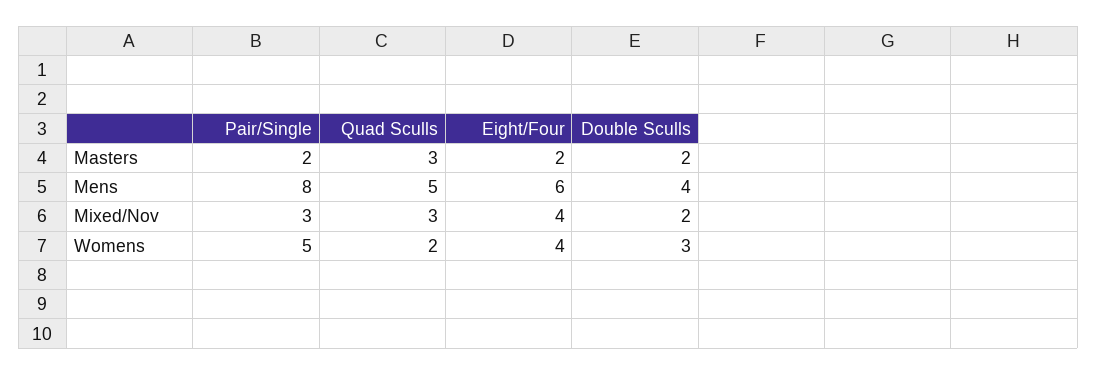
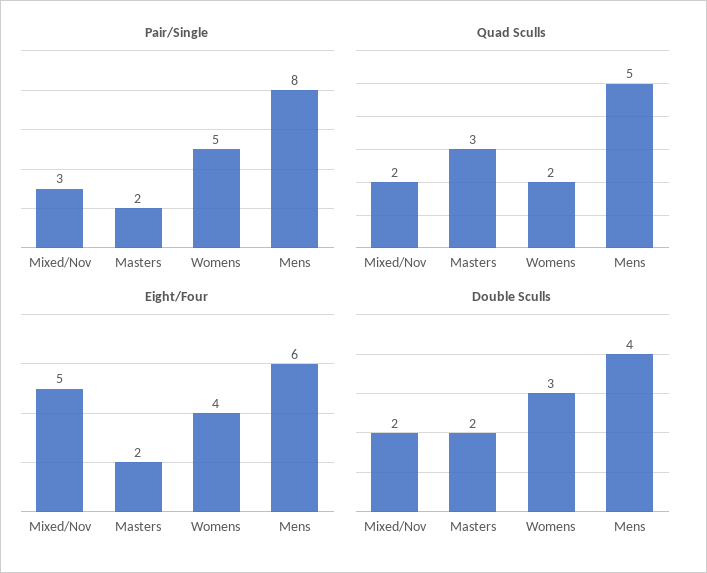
  {
    "Pair/Single": {
      "Masters": 2,
      "Mens": 8,
      "Mixed/Nov": 3,
      "Womens": 5
    },
    "Quad Sculls": {
      "Masters": 3,
      "Mens": 5,
-     "Mixed/Nov": 3,
+     "Mixed/Nov": 2,
      "Womens": 2
    },
    "Eight/Four": {
      "Masters": 2,
      "Mens": 6,
-     "Mixed/Nov": 4,
+     "Mixed/Nov": 5,
      "Womens": 4
    },
    "Double Sculls": {
      "Masters": 2,
      "Mens": 4,
      "Mixed/Nov": 2,
      "Womens": 3
    }
  }

